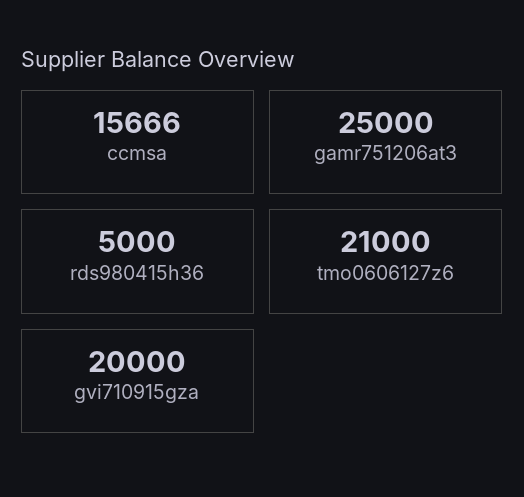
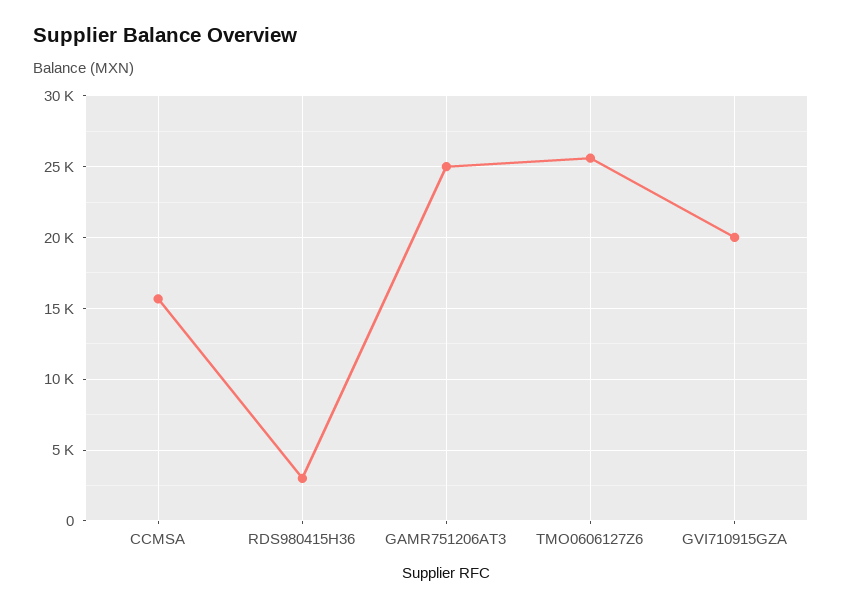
  {
    "ccmsa": 15666,
    "gamr751206at3": 25000,
-   "rds980415h36": 5000,
+   "rds980415h36": 3000,
-   "tmo0606127z6": 21000,
+   "tmo0606127z6": 25500,
    "gvi710915gza": 20000
  }

